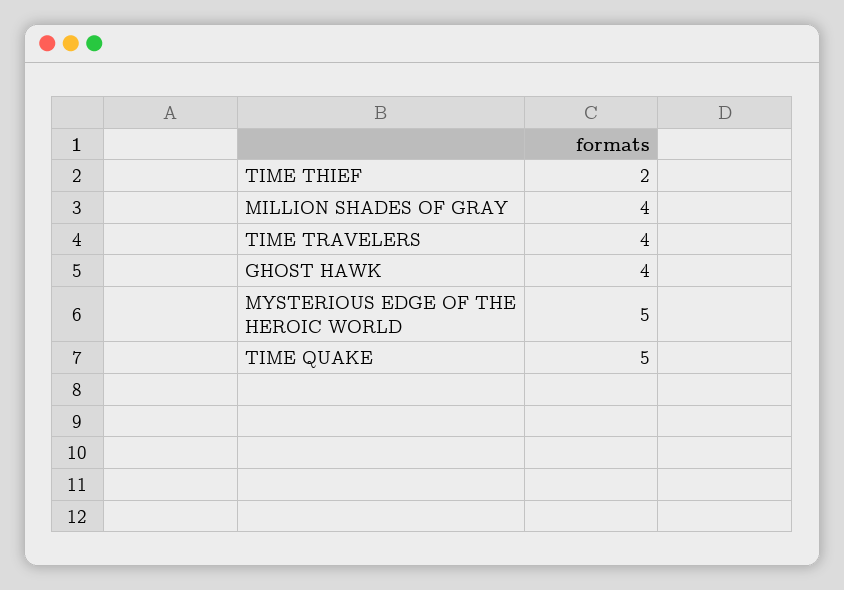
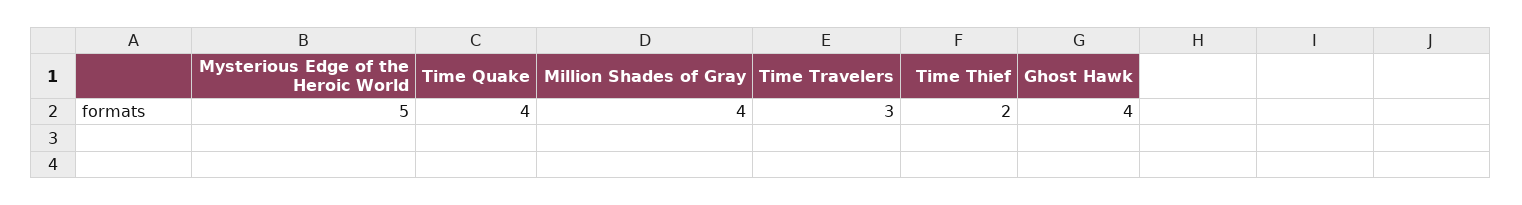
  {
    "TIME THIEF": 2,
    "MILLION SHADES OF GRAY": 4,
-   "TIME TRAVELERS": 4,
+   "TIME TRAVELERS": 3,
    "GHOST HAWK": 4,
    "MYSTERIOUS EDGE OF THE HEROIC WORLD": 5,
-   "TIME QUAKE": 5
+   "TIME QUAKE": 4
  }

